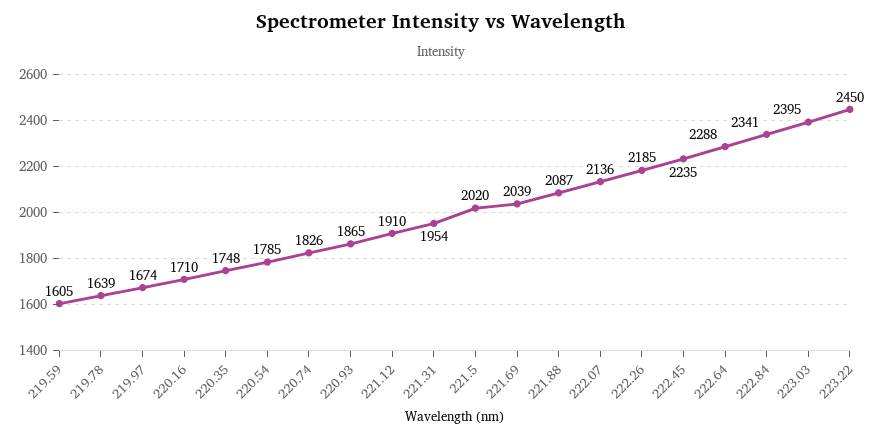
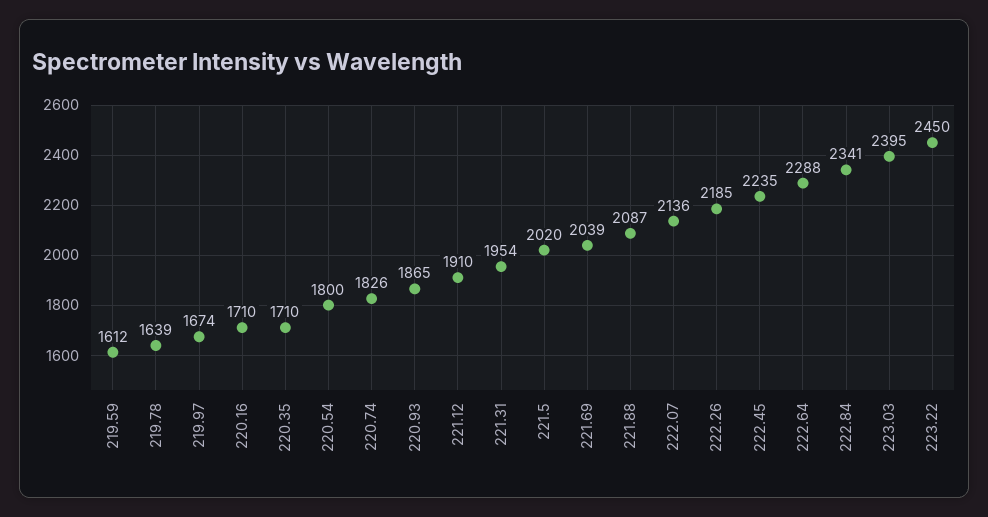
  {
-   "219.59": 1605,
+   "219.59": 1612,
    "219.78": 1639,
    "219.97": 1674,
    "220.16": 1710,
-   "220.35": 1748,
+   "220.35": 1710,
-   "220.54": 1785,
+   "220.54": 1800,
    "220.74": 1826,
    "220.93": 1865,
    "221.12": 1910,
    "221.31": 1954,
    "221.5": 2020,
    "221.69": 2039,
    "221.88": 2087,
    "222.07": 2136,
    "222.26": 2185,
    "222.45": 2235,
    "222.64": 2288,
    "222.84": 2341,
    "223.03": 2395,
    "223.22": 2450
  }

